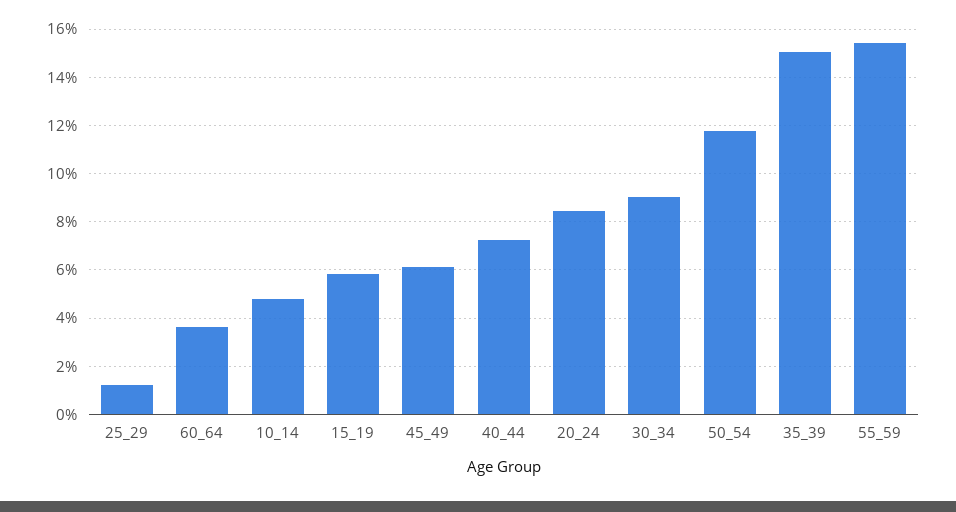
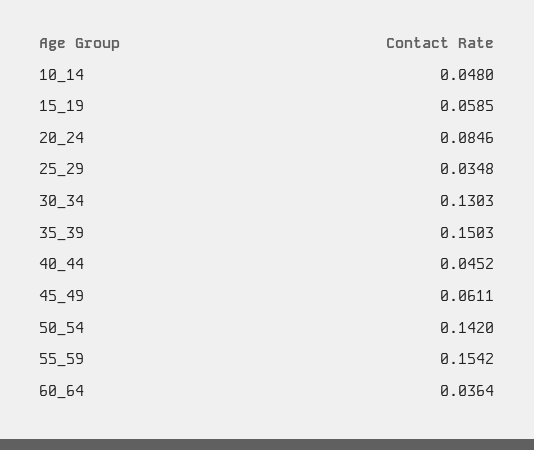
  {
-   "25_29": 0.0125,
+   "25_29": 0.0348,
    "60_64": 0.0364,
    "10_14": 0.048,
    "15_19": 0.0585,
    "45_49": 0.0611,
-   "40_44": 0.0725,
+   "40_44": 0.0452,
    "20_24": 0.0846,
-   "30_34": 0.09,
+   "30_34": 0.1303,
-   "50_54": 0.1175,
+   "50_54": 0.142,
    "35_39": 0.1503,
    "55_59": 0.1542
  }

